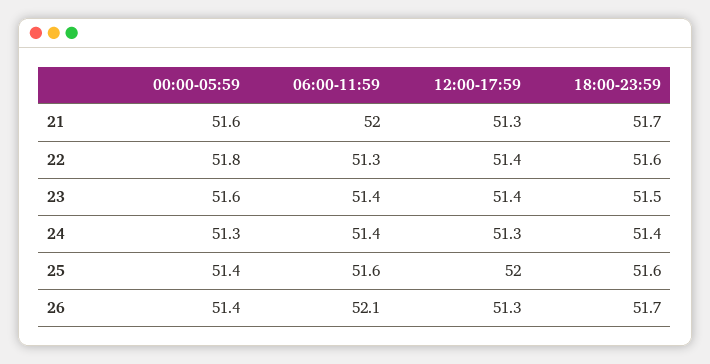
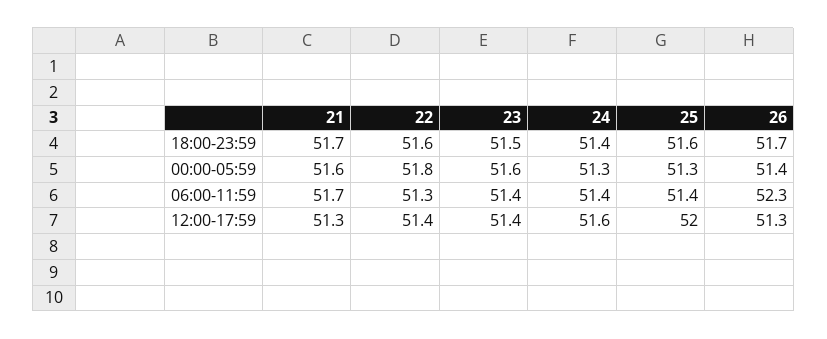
  {
    "00:00-05:59": {
      "21": 51.6,
      "22": 51.8,
      "23": 51.6,
      "24": 51.3,
-     "25": 51.4,
+     "25": 51.3,
      "26": 51.4
    },
    "06:00-11:59": {
-     "21": 52,
+     "21": 51.7,
      "22": 51.3,
      "23": 51.4,
      "24": 51.4,
-     "25": 51.6,
+     "25": 51.4,
-     "26": 52.1
+     "26": 52.3
    },
    "12:00-17:59": {
      "21": 51.3,
      "22": 51.4,
      "23": 51.4,
-     "24": 51.3,
+     "24": 51.6,
      "25": 52,
      "26": 51.3
    },
    "18:00-23:59": {
      "21": 51.7,
      "22": 51.6,
      "23": 51.5,
      "24": 51.4,
      "25": 51.6,
      "26": 51.7
    }
  }

